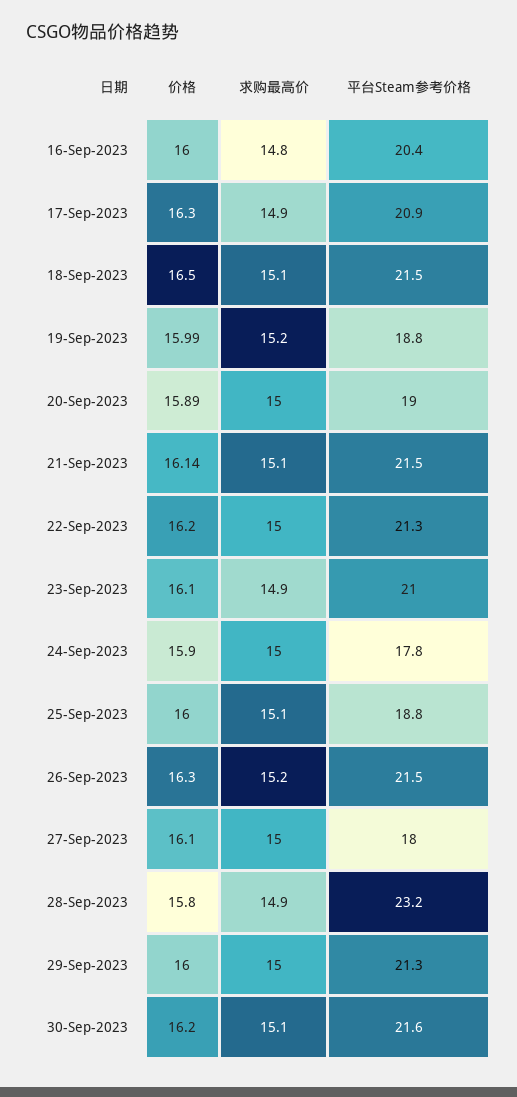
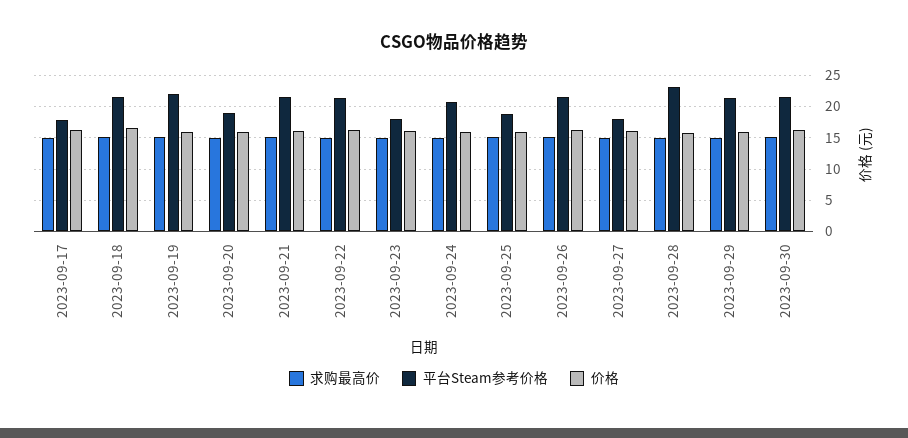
  {
    "价格": {
-     "16-Sep-2023": 16,
      "17-Sep-2023": 16.3,
      "18-Sep-2023": 16.5,
      "19-Sep-2023": 15.99,
      "20-Sep-2023": 15.89,
      "21-Sep-2023": 16.14,
      "22-Sep-2023": 16.2,
      "23-Sep-2023": 16.1,
      "24-Sep-2023": 15.9,
      "25-Sep-2023": 16,
      "26-Sep-2023": 16.3,
      "27-Sep-2023": 16.1,
      "28-Sep-2023": 15.8,
      "29-Sep-2023": 16,
      "30-Sep-2023": 16.2
    },
    "求购最高价": {
-     "16-Sep-2023": 14.8,
      "17-Sep-2023": 14.9,
      "18-Sep-2023": 15.1,
      "19-Sep-2023": 15.2,
      "20-Sep-2023": 15,
      "21-Sep-2023": 15.1,
      "22-Sep-2023": 15,
      "23-Sep-2023": 14.9,
      "24-Sep-2023": 15,
      "25-Sep-2023": 15.1,
      "26-Sep-2023": 15.2,
      "27-Sep-2023": 15,
      "28-Sep-2023": 14.9,
      "29-Sep-2023": 15,
      "30-Sep-2023": 15.1
    },
    "平台Steam参考价格": {
-     "16-Sep-2023": 20.4,
-     "17-Sep-2023": 20.9,
+     "17-Sep-2023": 18,
      "18-Sep-2023": 21.5,
-     "19-Sep-2023": 18.8,
+     "19-Sep-2023": 22,
      "20-Sep-2023": 19,
      "21-Sep-2023": 21.5,
      "22-Sep-2023": 21.3,
-     "23-Sep-2023": 21,
+     "23-Sep-2023": 18,
-     "24-Sep-2023": 17.8,
+     "24-Sep-2023": 21,
      "25-Sep-2023": 18.8,
      "26-Sep-2023": 21.5,
      "27-Sep-2023": 18,
      "28-Sep-2023": 23.2,
      "29-Sep-2023": 21.3,
      "30-Sep-2023": 21.6
    }
  }

